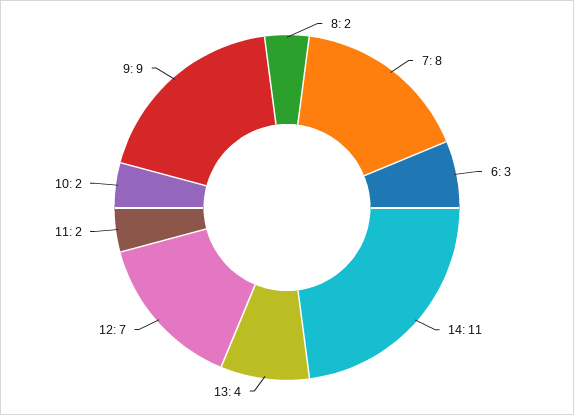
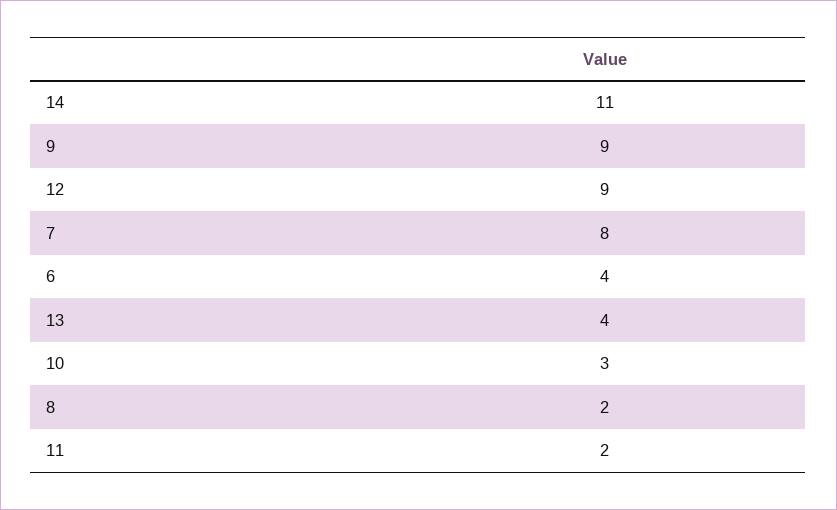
  {
    "8": 2,
    "7": 8,
-   "6": 3,
+   "6": 4,
    "14": 11,
    "13": 4,
-   "12": 7,
+   "12": 9,
    "11": 2,
-   "10": 2,
+   "10": 3,
    "9": 9
  }

